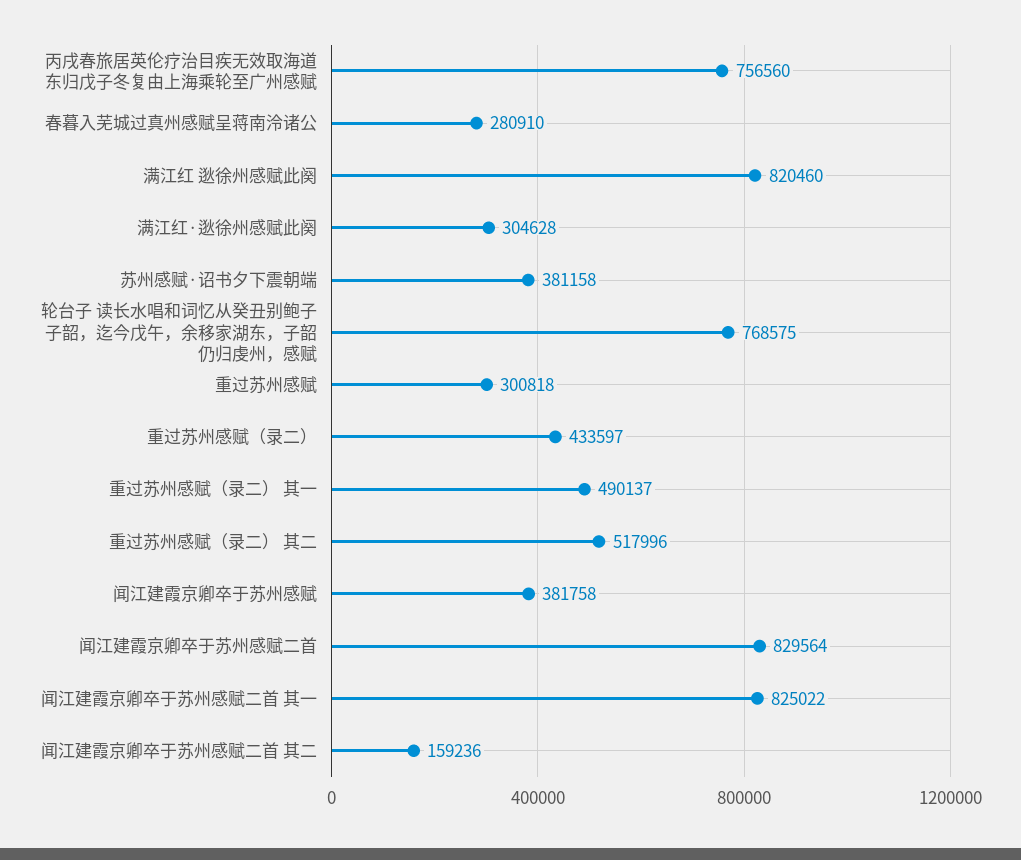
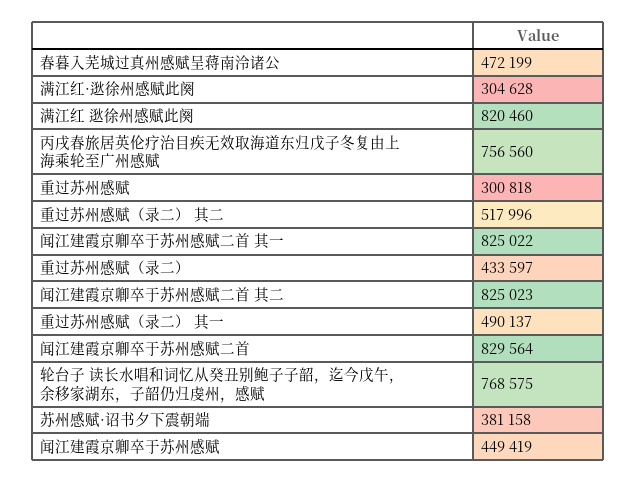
  {
    "丙戌春旅居英伦疗治目疾无效取海道东归戊子冬复由上海乘轮至广州感赋": 756560,
-   "春暮入芜城过真州感赋呈蒋南泠诸公": 280910,
+   "春暮入芜城过真州感赋呈蒋南泠诸公": 472199,
    "满江红 逖徐州感赋此阕": 820460,
    "满江红·逖徐州感赋此阕": 304628,
    "苏州感赋·诏书夕下震朝端": 381158,
    "轮台子 读长水唱和词忆从癸丑别鲍子子韶，迄今戊午，余移家湖东，子韶仍归虔州，感赋": 768575,
    "重过苏州感赋": 300818,
    "重过苏州感赋（录二）": 433597,
    "重过苏州感赋（录二） 其一": 490137,
    "重过苏州感赋（录二） 其二": 517996,
-   "闻江建霞京卿卒于苏州感赋": 381758,
+   "闻江建霞京卿卒于苏州感赋": 449419,
    "闻江建霞京卿卒于苏州感赋二首": 829564,
    "闻江建霞京卿卒于苏州感赋二首 其一": 825022,
-   "闻江建霞京卿卒于苏州感赋二首 其二": 159236
+   "闻江建霞京卿卒于苏州感赋二首 其二": 825023
  }

